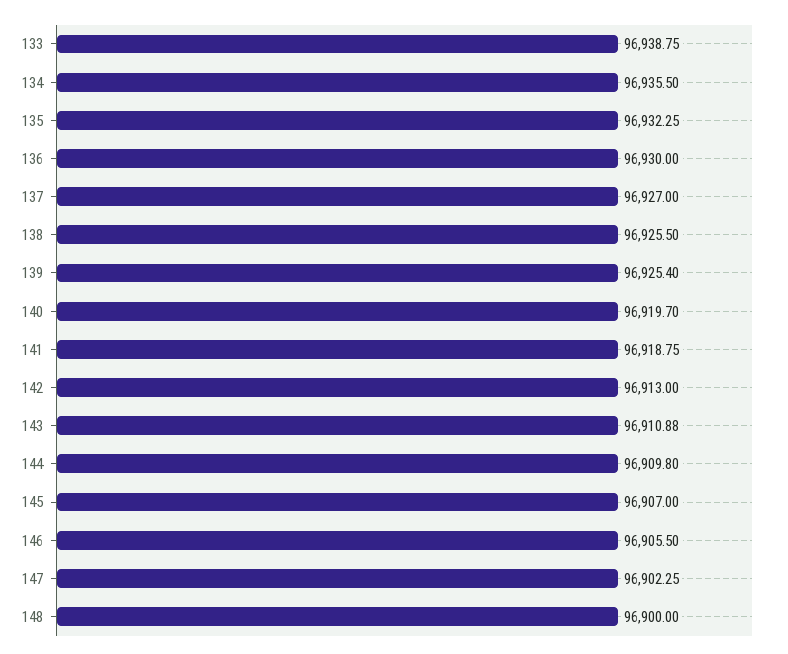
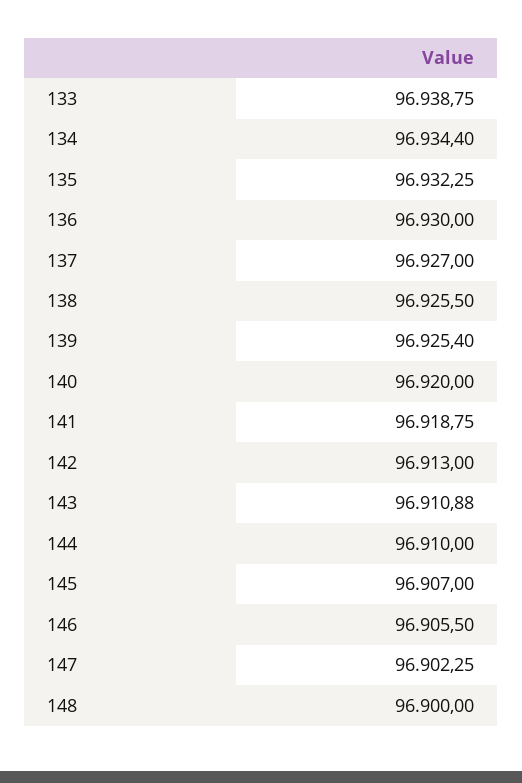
  {
    "133": 96938.75,
-   "134": 96935.5,
+   "134": 96934.4,
    "135": 96932.25,
    "136": 96930,
    "137": 96927,
    "138": 96925.5,
    "139": 96925.4,
-   "140": 96919.7,
+   "140": 96920,
    "141": 96918.75,
    "142": 96913,
    "143": 96910.88,
-   "144": 96909.8,
+   "144": 96910,
    "145": 96907,
    "146": 96905.5,
    "147": 96902.25,
    "148": 96900
  }

